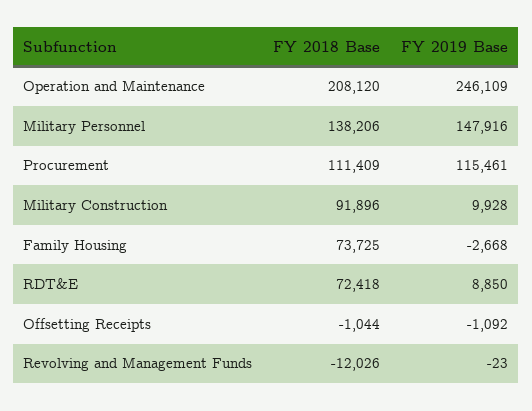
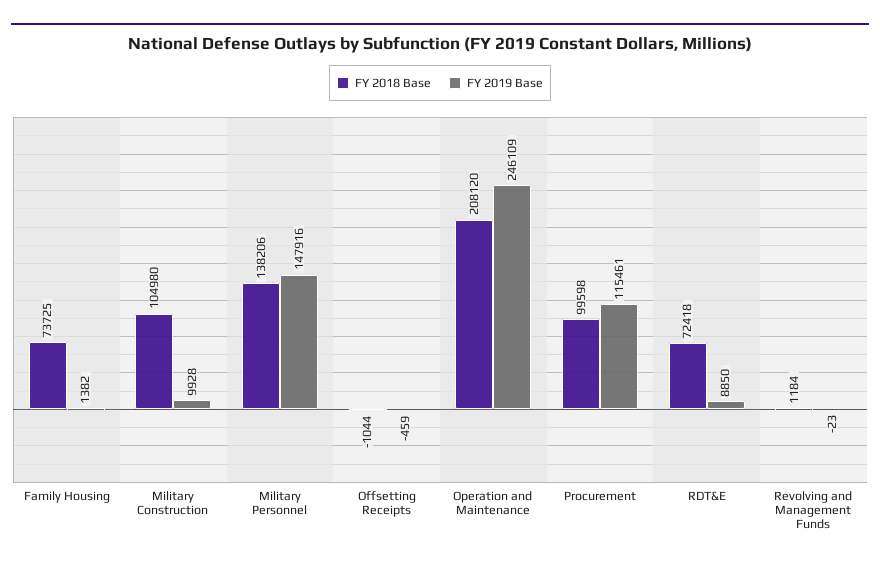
  {
    "FY 2018 Base": {
      "Operation and Maintenance": 208120,
      "Military Personnel": 138206,
-     "Procurement": 111409,
+     "Procurement": 99598,
-     "Military Construction": 91896,
+     "Military Construction": 104980,
      "Family Housing": 73725,
      "RDT&E": 72418,
      "Offsetting Receipts": -1044,
-     "Revolving and Management Funds": -12026
+     "Revolving and Management Funds": 1184
    },
    "FY 2019 Base": {
      "Operation and Maintenance": 246109,
      "Military Personnel": 147916,
      "Procurement": 115461,
      "Military Construction": 9928,
-     "Family Housing": -2668,
+     "Family Housing": 1382,
      "RDT&E": 8850,
-     "Offsetting Receipts": -1092,
+     "Offsetting Receipts": -459,
      "Revolving and Management Funds": -23
    }
  }

